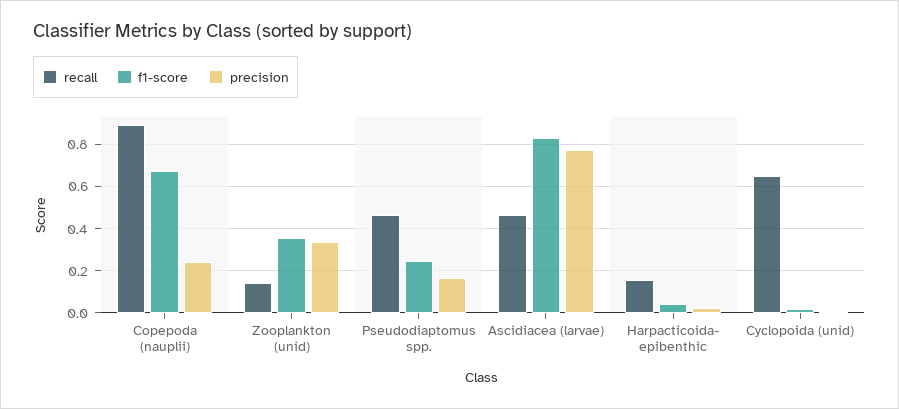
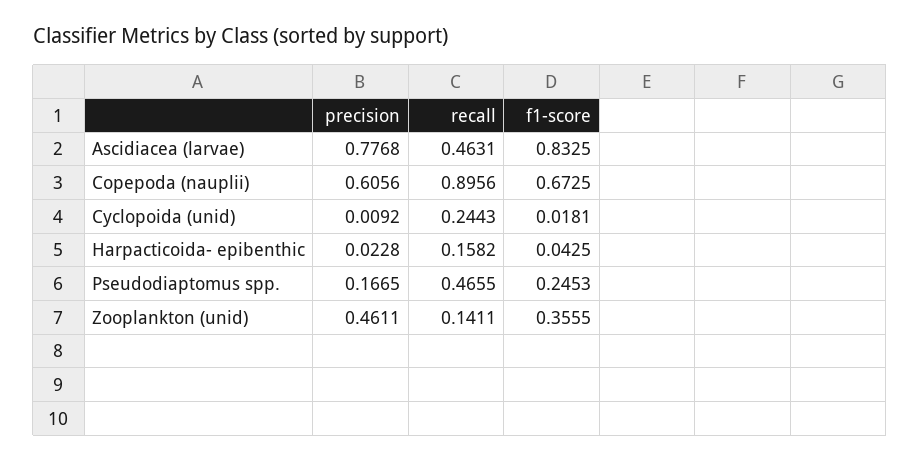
  {
    "recall": {
      "Copepoda (nauplii)": 0.8956,
      "Zooplankton (unid)": 0.1411,
      "Pseudodiaptomus spp.": 0.4655,
      "Ascidiacea (larvae)": 0.4631,
      "Harpacticoida- epibenthic": 0.1582,
-     "Cyclopoida (unid)": 0.65
+     "Cyclopoida (unid)": 0.2443
    },
    "f1-score": {
      "Copepoda (nauplii)": 0.6725,
      "Zooplankton (unid)": 0.3555,
      "Pseudodiaptomus spp.": 0.2453,
      "Ascidiacea (larvae)": 0.8325,
      "Harpacticoida- epibenthic": 0.0425,
      "Cyclopoida (unid)": 0.0181
    },
    "precision": {
-     "Copepoda (nauplii)": 0.25,
+     "Copepoda (nauplii)": 0.6056,
-     "Zooplankton (unid)": 0.35,
+     "Zooplankton (unid)": 0.4611,
      "Pseudodiaptomus spp.": 0.1665,
      "Ascidiacea (larvae)": 0.7768,
      "Harpacticoida- epibenthic": 0.0228,
      "Cyclopoida (unid)": 0.0092
    }
  }

